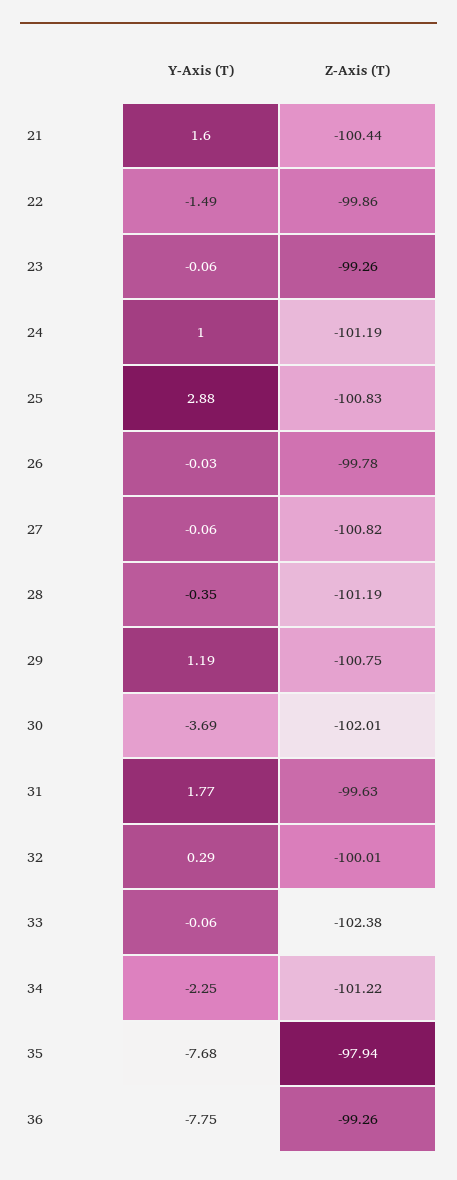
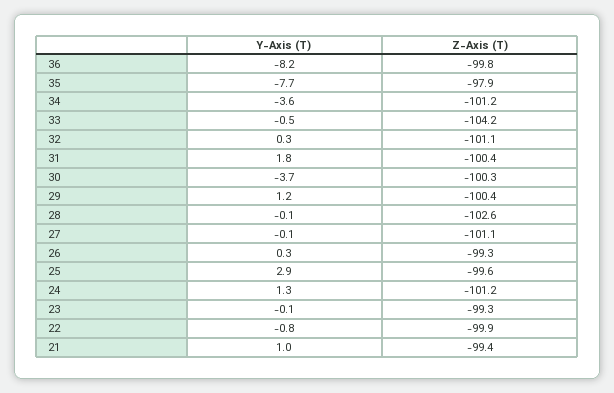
  {
    "Y-Axis (T)": {
-     "21": 1.6,
+     "21": 1,
-     "22": -1.49,
+     "22": -0.8,
      "23": -0.06,
-     "24": 1,
+     "24": 1.3,
      "25": 2.88,
-     "26": -0.03,
+     "26": 0.3,
      "27": -0.06,
-     "28": -0.35,
+     "28": -0.1,
      "29": 1.19,
      "30": -3.69,
      "31": 1.77,
      "32": 0.29,
-     "33": -0.06,
+     "33": -0.5,
-     "34": -2.25,
+     "34": -3.6,
      "35": -7.68,
-     "36": -7.75
+     "36": -8.2
    },
    "Z-Axis (T)": {
-     "21": -100.44,
+     "21": -99.4,
      "22": -99.86,
      "23": -99.26,
      "24": -101.19,
-     "25": -100.83,
+     "25": -99.6,
-     "26": -99.78,
+     "26": -99.3,
-     "27": -100.82,
+     "27": -101.1,
-     "28": -101.19,
+     "28": -102.6,
-     "29": -100.75,
+     "29": -100.4,
-     "30": -102.01,
+     "30": -100.3,
-     "31": -99.63,
+     "31": -100.4,
-     "32": -100.01,
+     "32": -101.1,
-     "33": -102.38,
+     "33": -104.2,
      "34": -101.22,
      "35": -97.94,
-     "36": -99.26
+     "36": -99.8
    }
  }

